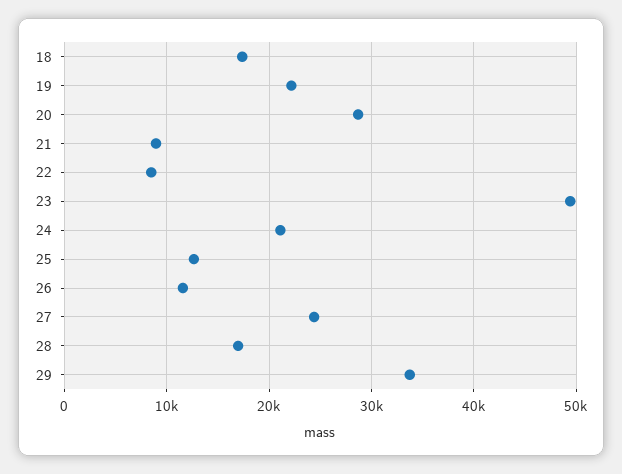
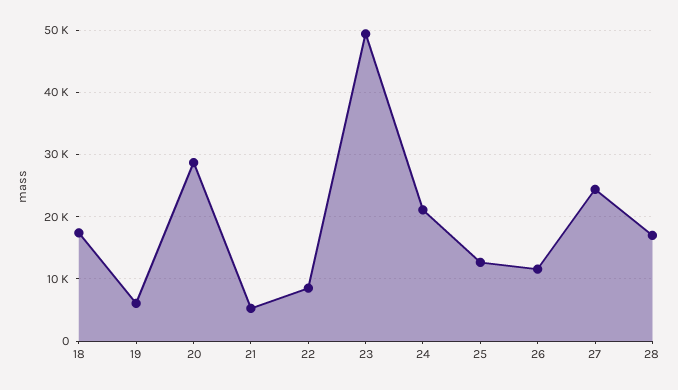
  {
    "18": 17000,
-   "19": 22000,
+   "19": 6000,
    "20": 29000,
-   "21": 9000,
+   "21": 5000,
    "22": 8000,
    "23": 49000,
    "24": 21000,
    "25": 13000,
    "26": 12000,
    "27": 24000,
-   "28": 17000,
+   "28": 17000
-   "29": 34000
  }

